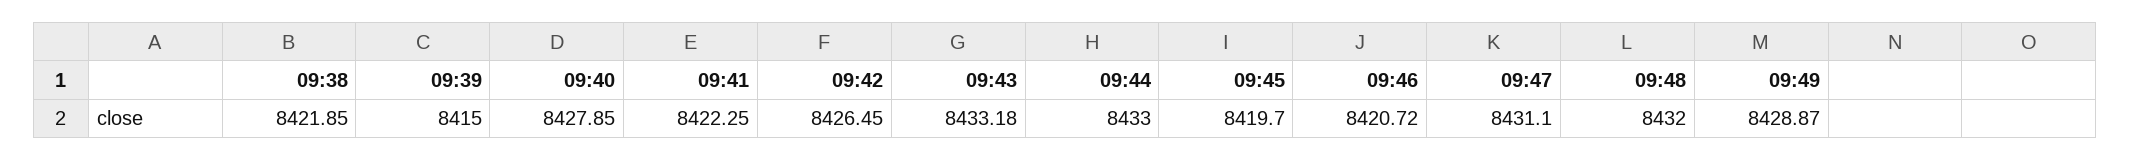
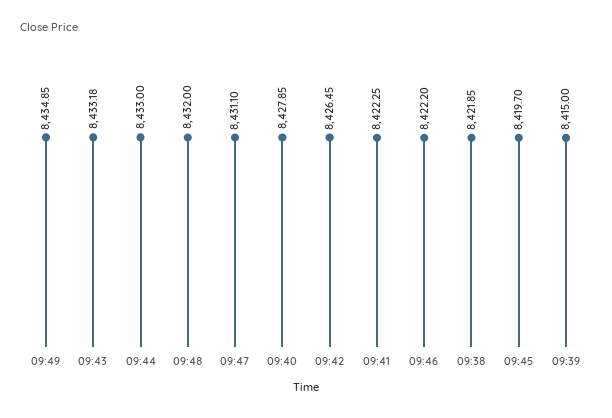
  {
    "09:38": 8421.85,
    "09:39": 8415,
    "09:40": 8427.85,
    "09:41": 8422.25,
    "09:42": 8426.45,
    "09:43": 8433.18,
    "09:44": 8433,
    "09:45": 8419.7,
-   "09:46": 8420.72,
+   "09:46": 8422.2,
    "09:47": 8431.1,
    "09:48": 8432,
-   "09:49": 8428.87
+   "09:49": 8434.85
  }

